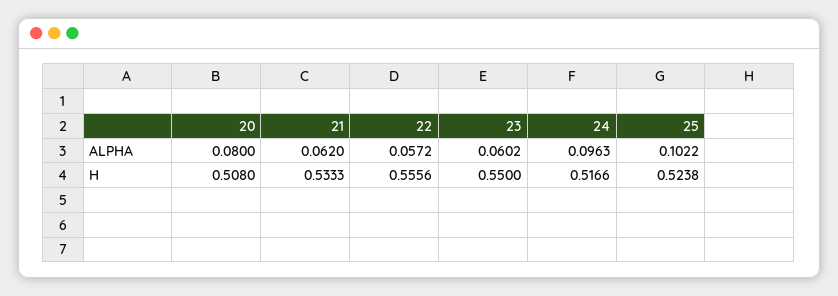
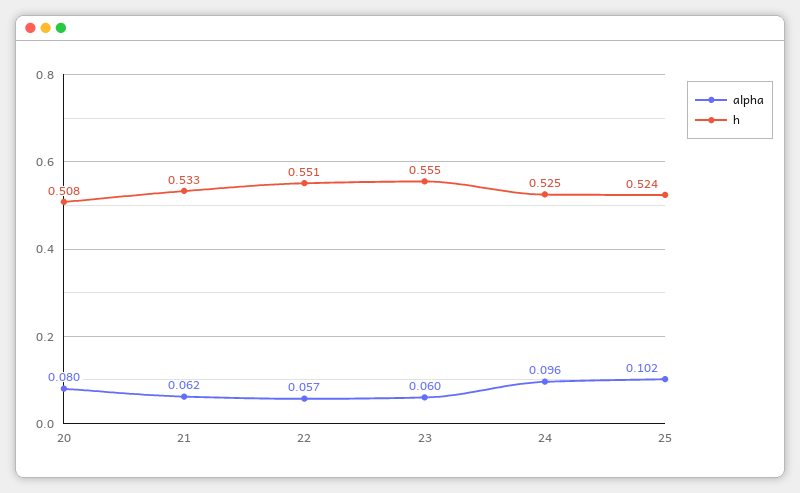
  {
    "ALPHA": {
      "20": 0.08,
      "21": 0.062,
      "22": 0.0572,
      "23": 0.0602,
      "24": 0.0963,
      "25": 0.1022
    },
    "H": {
      "20": 0.508,
      "21": 0.5333,
-     "22": 0.5556,
+     "22": 0.551,
-     "23": 0.55,
+     "23": 0.555,
-     "24": 0.5166,
+     "24": 0.525,
      "25": 0.5238
    }
  }

